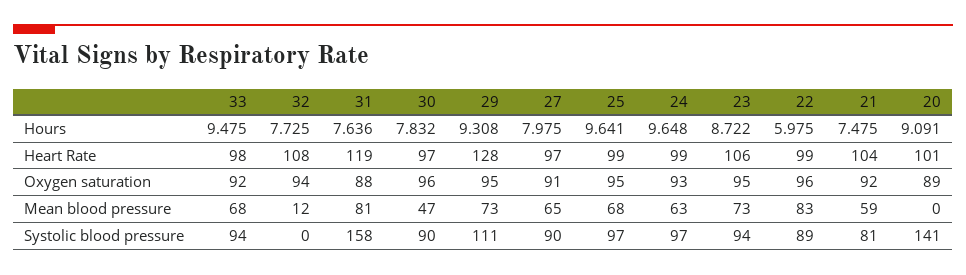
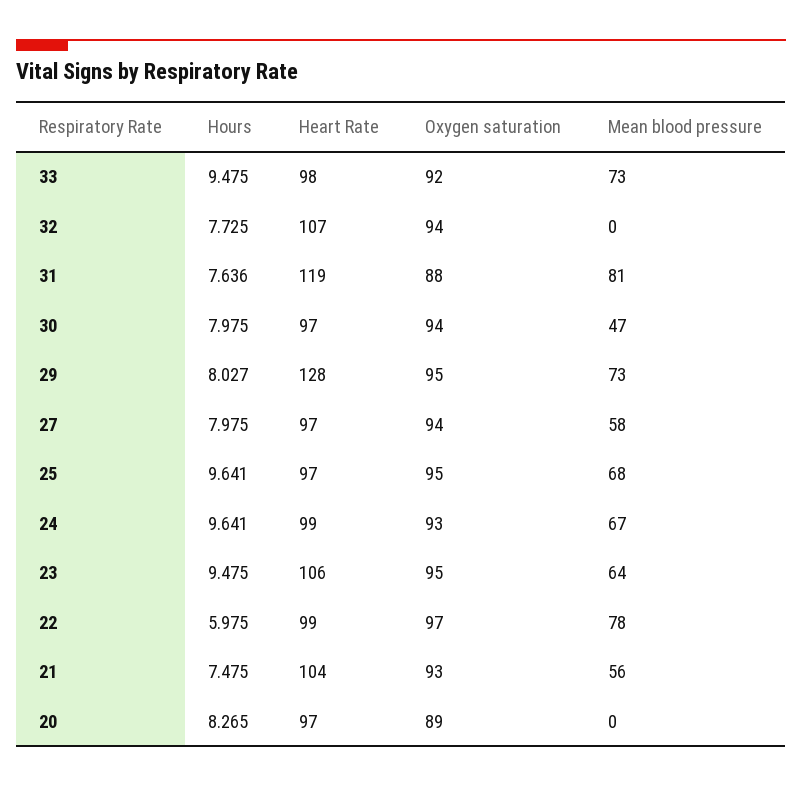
  {
    "33": {
      "Hours": 9.475,
      "Heart Rate": 98,
      "Oxygen saturation": 92,
-     "Mean blood pressure": 68,
+     "Mean blood pressure": 73
-     "Systolic blood pressure": 94
    },
    "32": {
      "Hours": 7.725,
-     "Heart Rate": 108,
+     "Heart Rate": 107,
      "Oxygen saturation": 94,
-     "Mean blood pressure": 12,
+     "Mean blood pressure": 0
-     "Systolic blood pressure": 0
    },
    "31": {
      "Hours": 7.636,
      "Heart Rate": 119,
      "Oxygen saturation": 88,
-     "Mean blood pressure": 81,
+     "Mean blood pressure": 81
-     "Systolic blood pressure": 158
    },
    "30": {
-     "Hours": 7.832,
+     "Hours": 7.975,
      "Heart Rate": 97,
-     "Oxygen saturation": 96,
+     "Oxygen saturation": 94,
-     "Mean blood pressure": 47,
+     "Mean blood pressure": 47
-     "Systolic blood pressure": 90
    },
    "29": {
-     "Hours": 9.308,
+     "Hours": 8.027,
      "Heart Rate": 128,
      "Oxygen saturation": 95,
-     "Mean blood pressure": 73,
+     "Mean blood pressure": 73
-     "Systolic blood pressure": 111
    },
    "27": {
      "Hours": 7.975,
      "Heart Rate": 97,
-     "Oxygen saturation": 91,
+     "Oxygen saturation": 94,
-     "Mean blood pressure": 65,
+     "Mean blood pressure": 58
-     "Systolic blood pressure": 90
    },
    "25": {
      "Hours": 9.641,
-     "Heart Rate": 99,
+     "Heart Rate": 97,
      "Oxygen saturation": 95,
-     "Mean blood pressure": 68,
+     "Mean blood pressure": 68
-     "Systolic blood pressure": 97
    },
    "24": {
-     "Hours": 9.648,
+     "Hours": 9.641,
      "Heart Rate": 99,
      "Oxygen saturation": 93,
-     "Mean blood pressure": 63,
+     "Mean blood pressure": 67
-     "Systolic blood pressure": 97
    },
    "23": {
-     "Hours": 8.722,
+     "Hours": 9.475,
      "Heart Rate": 106,
      "Oxygen saturation": 95,
-     "Mean blood pressure": 73,
+     "Mean blood pressure": 64
-     "Systolic blood pressure": 94
    },
    "22": {
      "Hours": 5.975,
      "Heart Rate": 99,
-     "Oxygen saturation": 96,
+     "Oxygen saturation": 97,
-     "Mean blood pressure": 83,
+     "Mean blood pressure": 78
-     "Systolic blood pressure": 89
    },
    "21": {
      "Hours": 7.475,
      "Heart Rate": 104,
-     "Oxygen saturation": 92,
+     "Oxygen saturation": 93,
-     "Mean blood pressure": 59,
+     "Mean blood pressure": 56
-     "Systolic blood pressure": 81
    },
    "20": {
-     "Hours": 9.091,
+     "Hours": 8.265,
-     "Heart Rate": 101,
+     "Heart Rate": 97,
      "Oxygen saturation": 89,
-     "Mean blood pressure": 0,
+     "Mean blood pressure": 0
-     "Systolic blood pressure": 141
    }
  }

